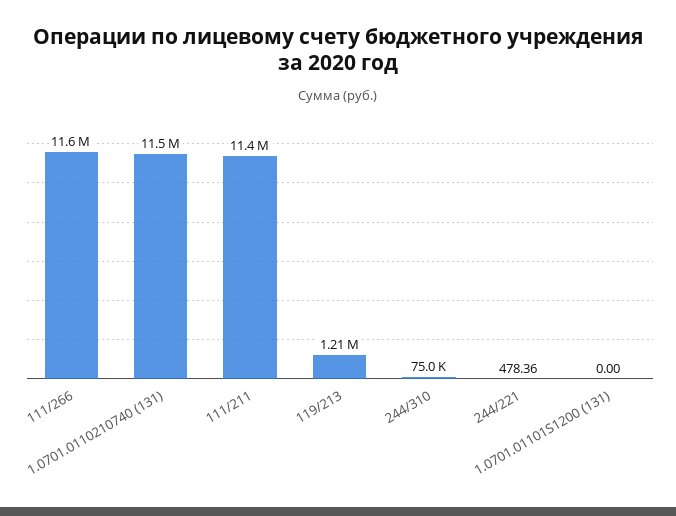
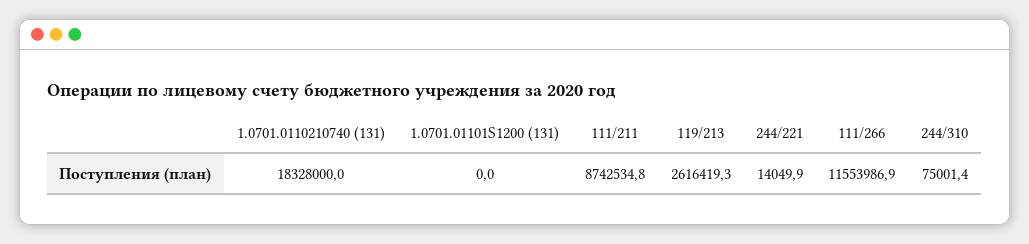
  {
    "111/266": 11553986.9,
-   "1.0701.0110210740 (131)": 11500000,
+   "1.0701.0110210740 (131)": 18328000,
-   "111/211": 11400000,
+   "111/211": 8742534.8,
-   "119/213": 1210000,
+   "119/213": 2616419.3,
    "244/310": 75001.4,
-   "244/221": 478.36,
+   "244/221": 14049.9,
    "1.0701.01101S1200 (131)": 0
  }

